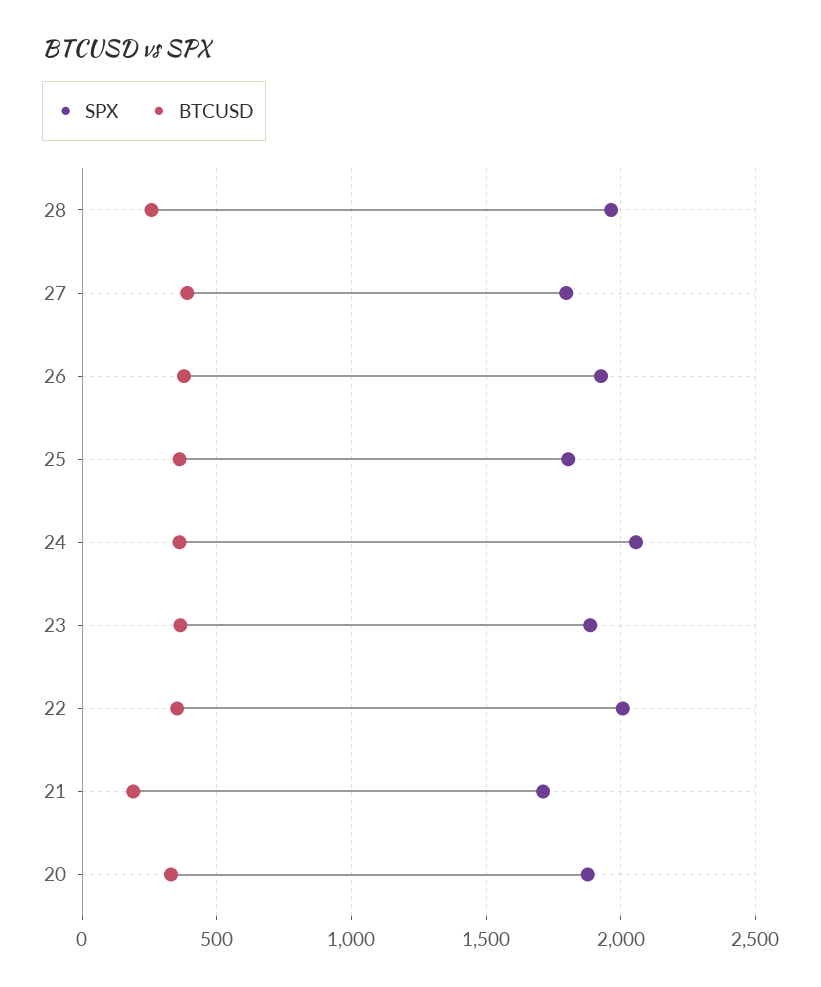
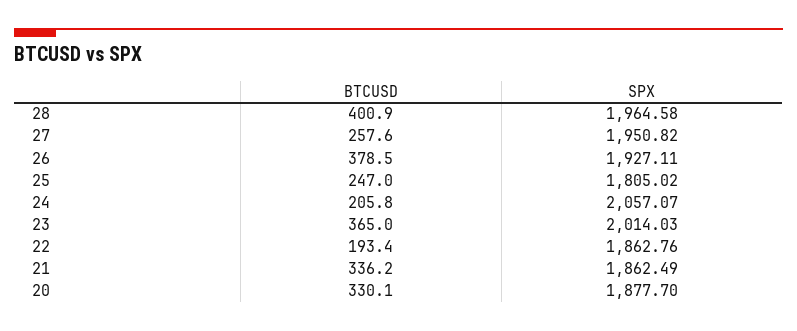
  {
    "SPX": {
      "28": 1964.58,
-     "27": 1800,
+     "27": 1950.82,
      "26": 1927.11,
      "25": 1805.02,
      "24": 2057.07,
-     "23": 1900,
+     "23": 2014.03,
-     "22": 2000,
+     "22": 1862.76,
-     "21": 1700,
+     "21": 1862.49,
      "20": 1877.7
    },
    "BTCUSD": {
-     "28": 250,
+     "28": 400.9,
-     "27": 400,
+     "27": 257.6,
      "26": 378.5,
-     "25": 350,
+     "25": 247,
-     "24": 350,
+     "24": 205.8,
      "23": 365,
-     "22": 350,
+     "22": 193.4,
-     "21": 200,
+     "21": 336.2,
      "20": 330.1
    }
  }

